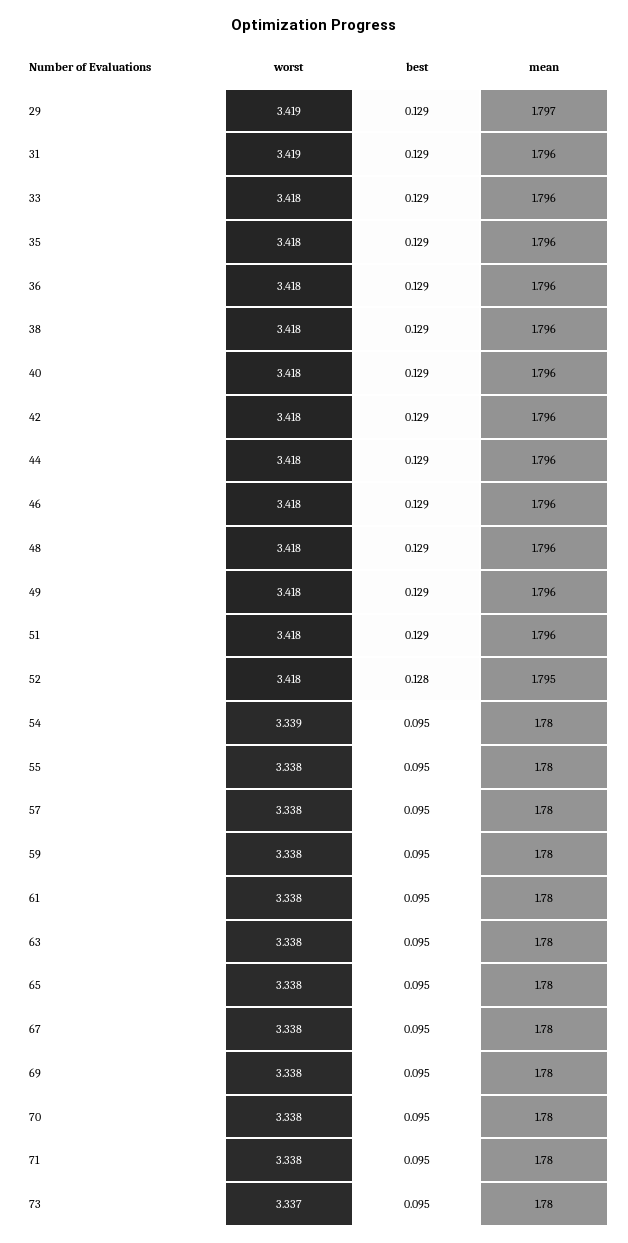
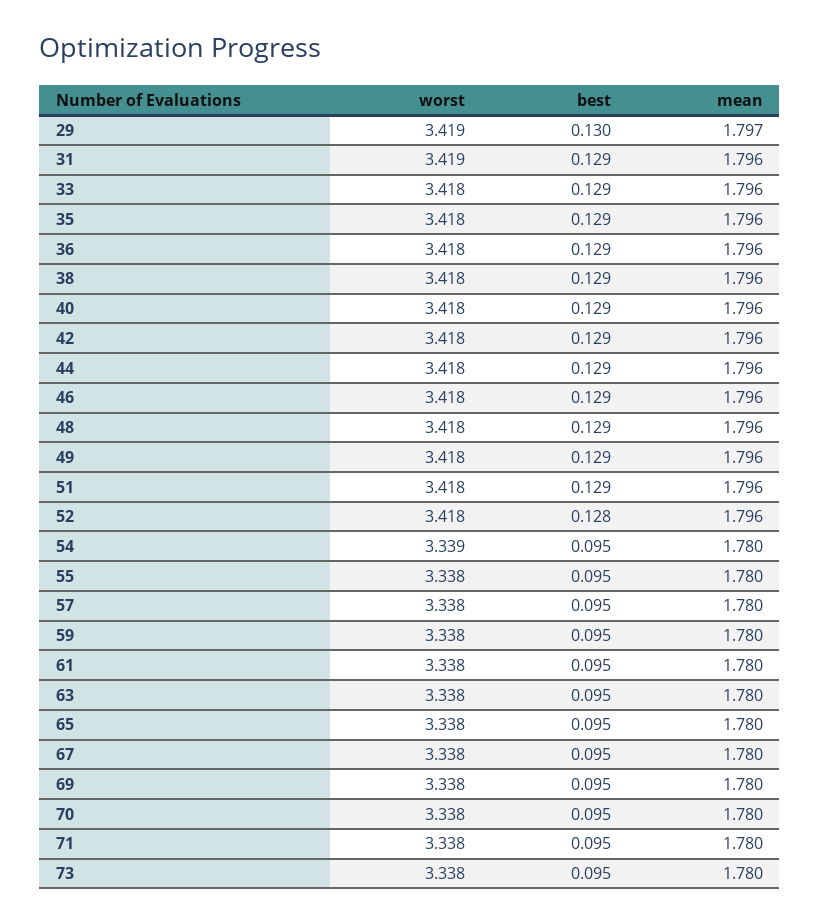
  {
    "worst": {
      "29": 3.419,
      "31": 3.419,
      "33": 3.418,
      "35": 3.418,
      "36": 3.418,
      "38": 3.418,
      "40": 3.418,
      "42": 3.418,
      "44": 3.418,
      "46": 3.418,
      "48": 3.418,
      "49": 3.418,
      "51": 3.418,
      "52": 3.418,
      "54": 3.339,
      "55": 3.338,
      "57": 3.338,
      "59": 3.338,
      "61": 3.338,
      "63": 3.338,
      "65": 3.338,
      "67": 3.338,
      "69": 3.338,
      "70": 3.338,
      "71": 3.338,
-     "73": 3.337
+     "73": 3.338
    },
    "best": {
-     "29": 0.129,
+     "29": 0.13,
      "31": 0.129,
      "33": 0.129,
      "35": 0.129,
      "36": 0.129,
      "38": 0.129,
      "40": 0.129,
      "42": 0.129,
      "44": 0.129,
      "46": 0.129,
      "48": 0.129,
      "49": 0.129,
      "51": 0.129,
      "52": 0.128,
      "54": 0.095,
      "55": 0.095,
      "57": 0.095,
      "59": 0.095,
      "61": 0.095,
      "63": 0.095,
      "65": 0.095,
      "67": 0.095,
      "69": 0.095,
      "70": 0.095,
      "71": 0.095,
      "73": 0.095
    },
    "mean": {
      "29": 1.797,
      "31": 1.796,
      "33": 1.796,
      "35": 1.796,
      "36": 1.796,
      "38": 1.796,
      "40": 1.796,
      "42": 1.796,
      "44": 1.796,
      "46": 1.796,
      "48": 1.796,
      "49": 1.796,
      "51": 1.796,
-     "52": 1.795,
+     "52": 1.796,
      "54": 1.78,
      "55": 1.78,
      "57": 1.78,
      "59": 1.78,
      "61": 1.78,
      "63": 1.78,
      "65": 1.78,
      "67": 1.78,
      "69": 1.78,
      "70": 1.78,
      "71": 1.78,
      "73": 1.78
    }
  }

